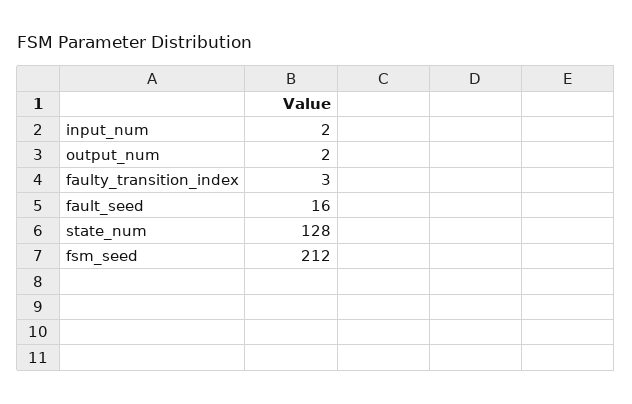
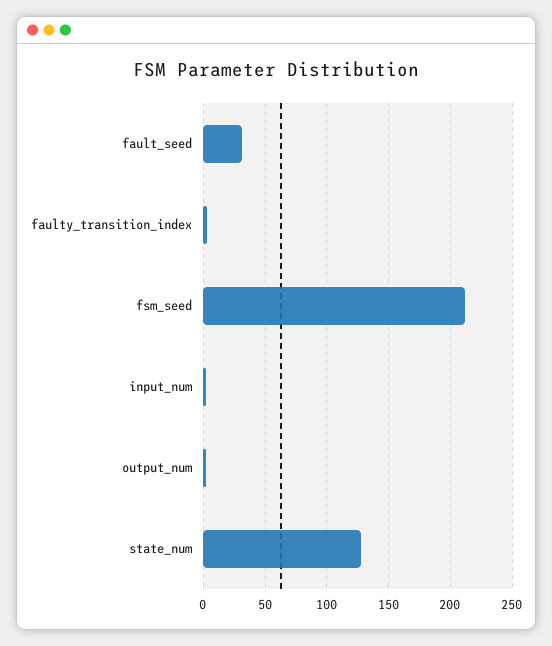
  {
    "input_num": 2,
    "output_num": 2,
    "faulty_transition_index": 3,
-   "fault_seed": 16,
+   "fault_seed": 30,
    "state_num": 128,
    "fsm_seed": 212
  }

